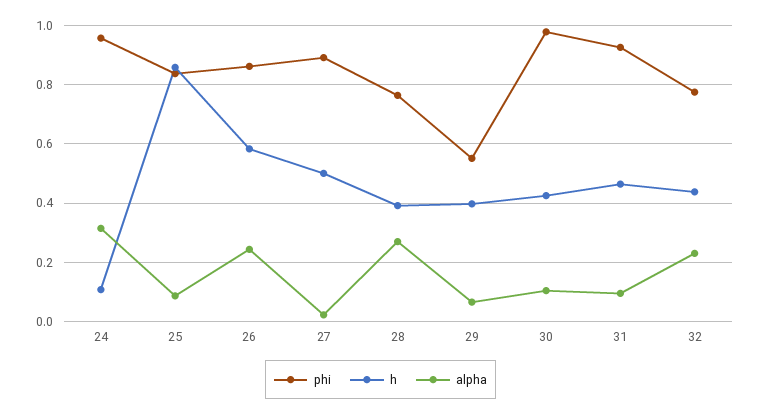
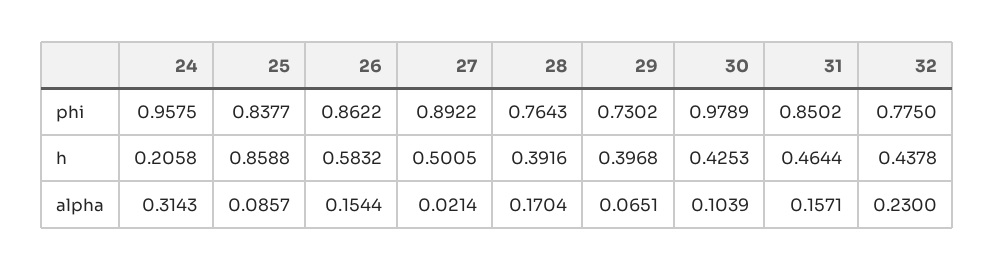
  {
    "phi": {
      "24": 0.9575,
      "25": 0.8377,
      "26": 0.8622,
      "27": 0.8922,
      "28": 0.7643,
-     "29": 0.55,
+     "29": 0.7302,
      "30": 0.9789,
-     "31": 0.925,
+     "31": 0.8502,
      "32": 0.775
    },
    "h": {
-     "24": 0.1,
+     "24": 0.2058,
      "25": 0.8588,
      "26": 0.5832,
      "27": 0.5005,
      "28": 0.3916,
      "29": 0.3968,
      "30": 0.4253,
      "31": 0.4644,
      "32": 0.4378
    },
    "alpha": {
      "24": 0.3143,
      "25": 0.0857,
-     "26": 0.25,
+     "26": 0.1544,
      "27": 0.0214,
-     "28": 0.275,
+     "28": 0.1704,
      "29": 0.0651,
      "30": 0.1039,
-     "31": 0.1,
+     "31": 0.1571,
      "32": 0.23
    }
  }

